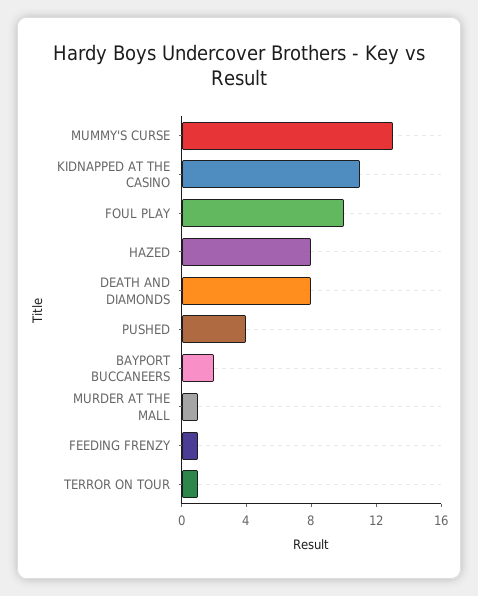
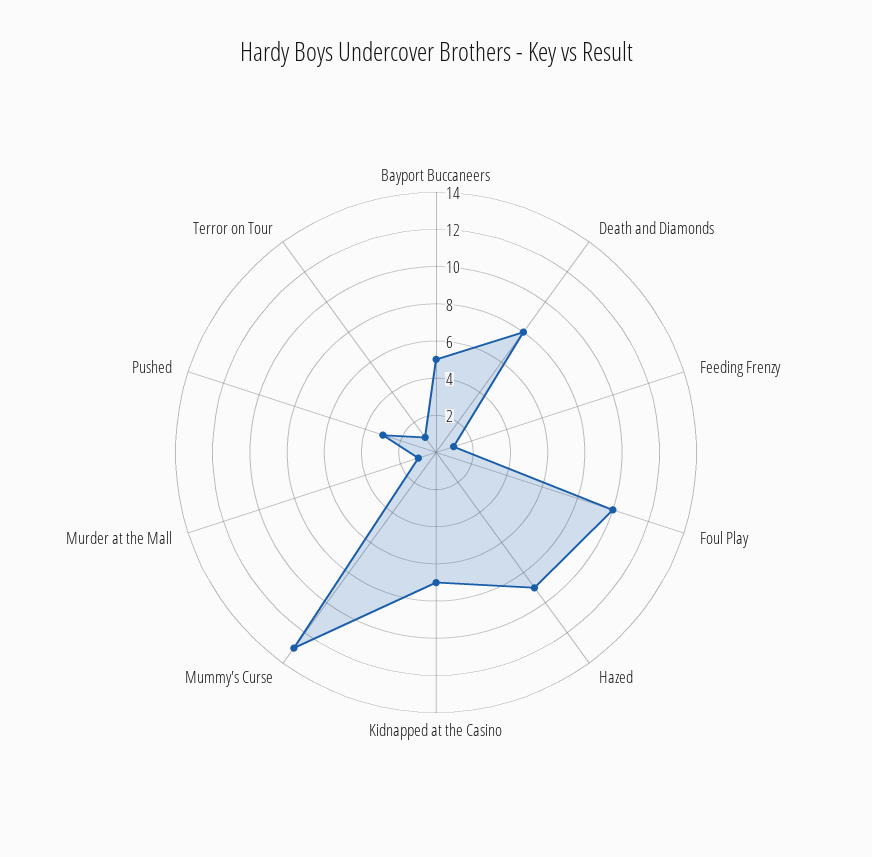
  {
    "MUMMY'S CURSE": 13,
-   "KIDNAPPED AT THE CASINO": 11,
+   "KIDNAPPED AT THE CASINO": 7,
    "FOUL PLAY": 10,
-   "HAZED": 8,
+   "HAZED": 9,
    "DEATH AND DIAMONDS": 8,
-   "PUSHED": 4,
+   "PUSHED": 3,
-   "BAYPORT BUCCANEERS": 2,
+   "BAYPORT BUCCANEERS": 5,
    "MURDER AT THE MALL": 1,
    "FEEDING FRENZY": 1,
    "TERROR ON TOUR": 1
  }

